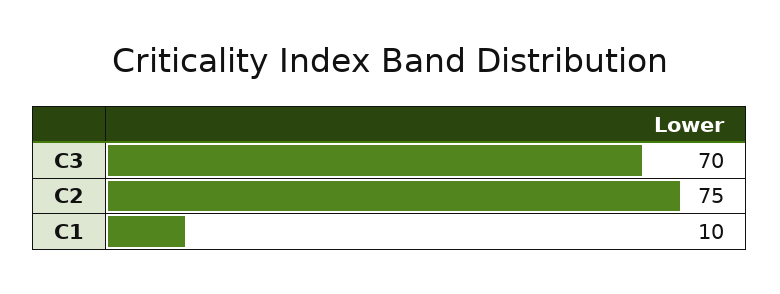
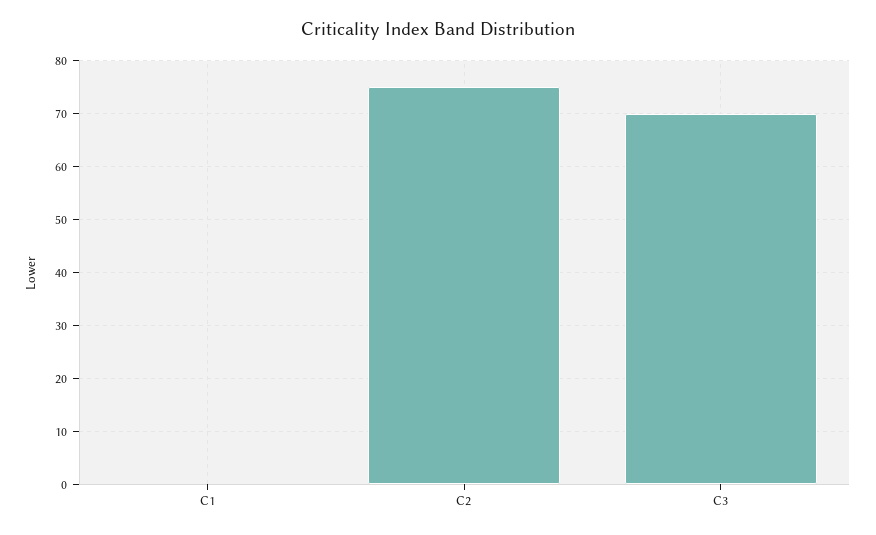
  {
    "C3": 70,
    "C2": 75,
-   "C1": 10
+   "C1": 0
  }

